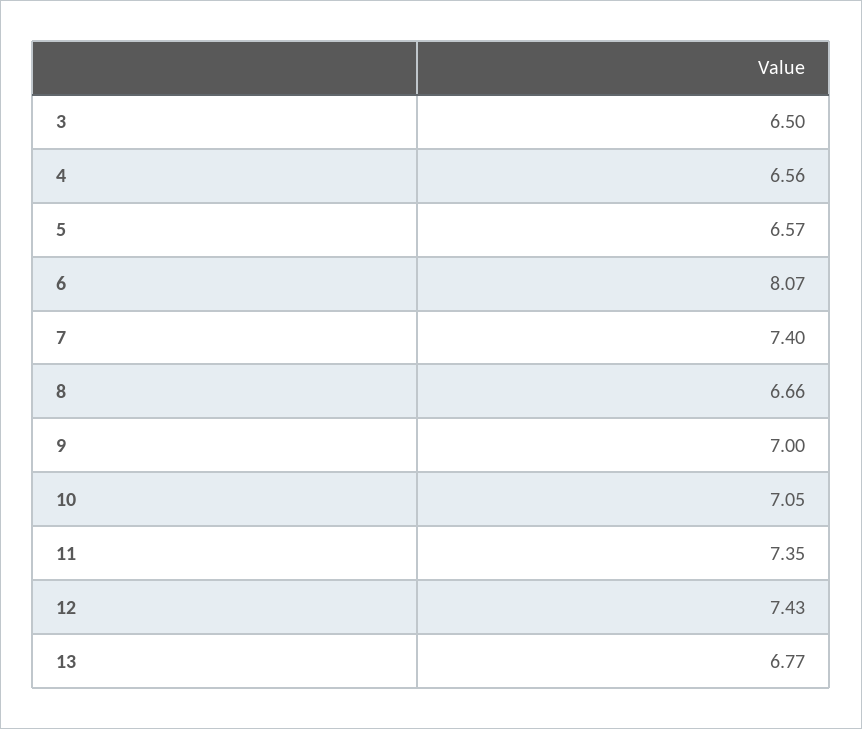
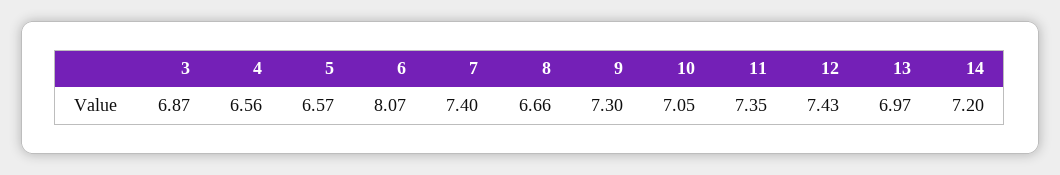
  {
-   "3": 6.5,
+   "3": 6.87,
    "4": 6.56,
    "5": 6.57,
    "6": 8.07,
    "7": 7.4,
    "8": 6.66,
-   "9": 7,
+   "9": 7.3,
    "10": 7.05,
    "11": 7.35,
    "12": 7.43,
-   "13": 6.77
+   "13": 6.97,
+   "14": 7.2
  }

